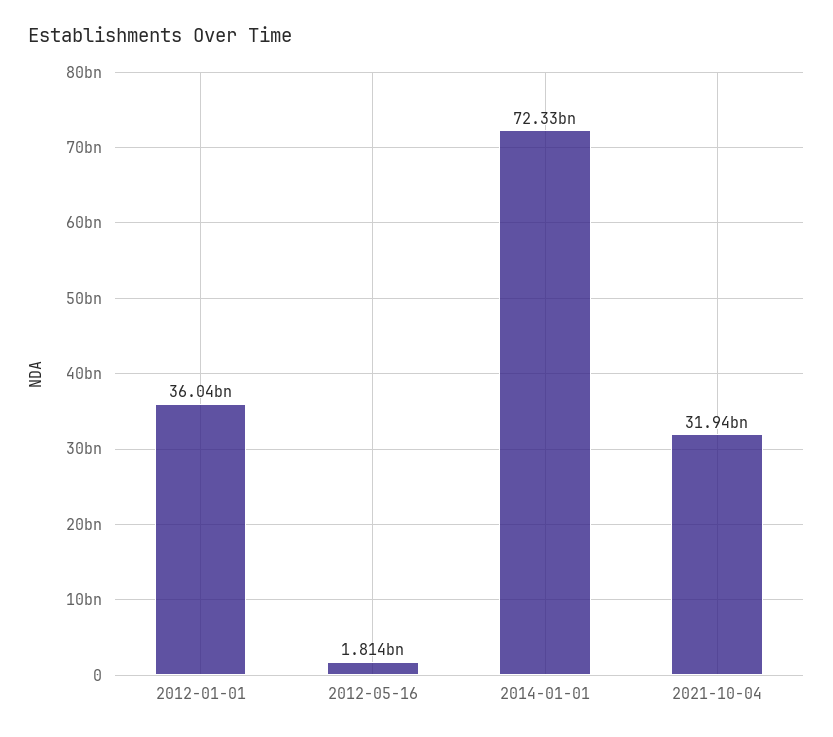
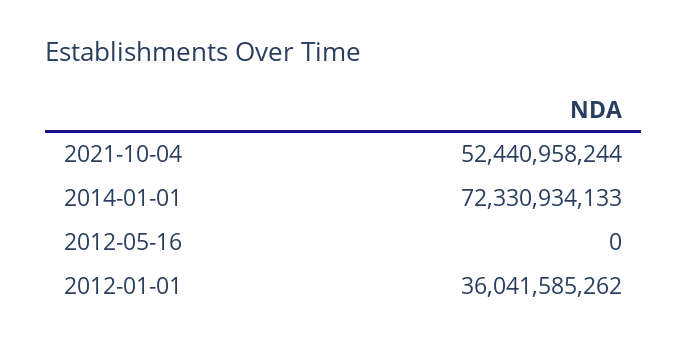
  {
    "2012-01-01": 36041585262,
-   "2012-05-16": 1814000000,
+   "2012-05-16": 0,
    "2014-01-01": 72330934133,
-   "2021-10-04": 31940000000
+   "2021-10-04": 52440958244
  }

